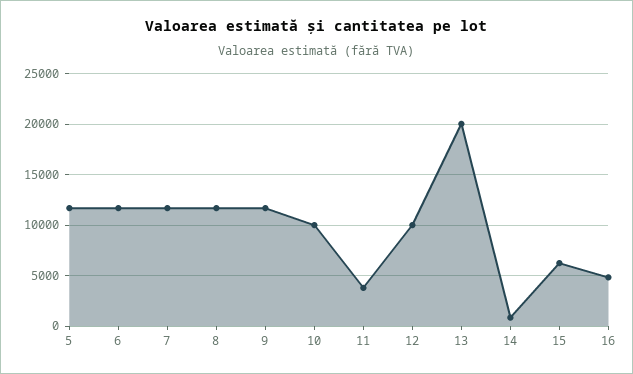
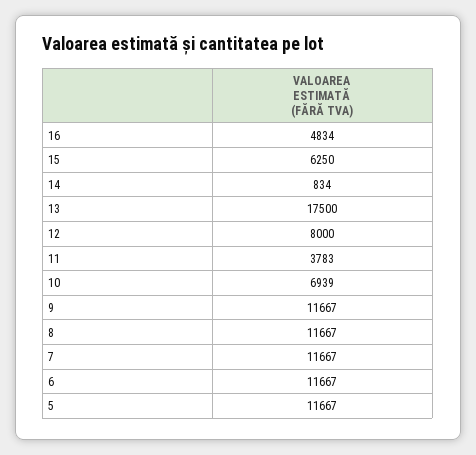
  {
    "5": 11667,
    "6": 11667,
    "7": 11667,
    "8": 11667,
    "9": 11667,
-   "10": 10000,
+   "10": 6939,
    "11": 3783,
-   "12": 10000,
+   "12": 8000,
-   "13": 20000,
+   "13": 17500,
    "14": 834,
    "15": 6250,
    "16": 4834
  }

